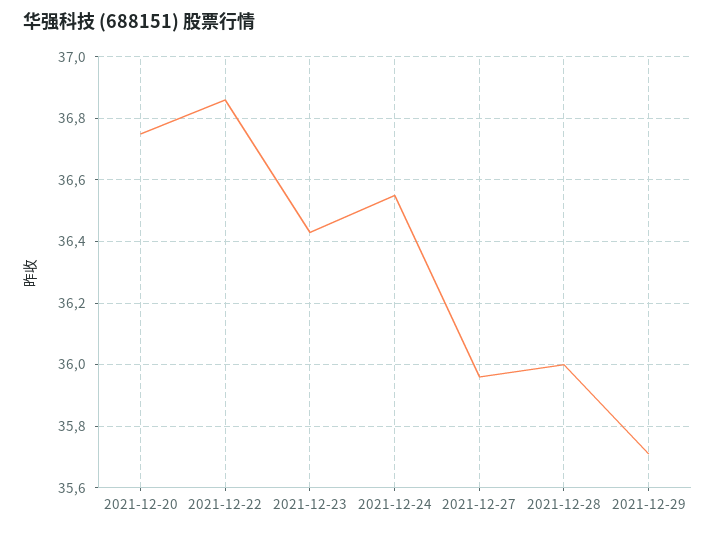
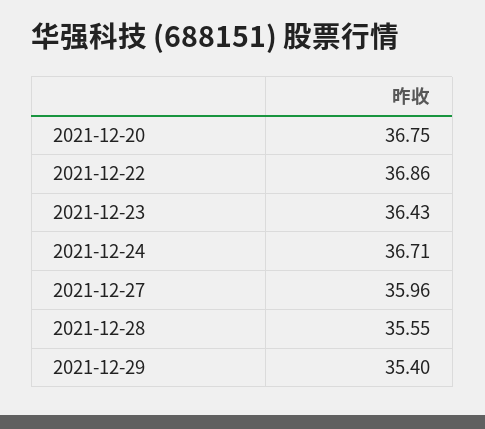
  {
    "2021-12-20": 36.75,
    "2021-12-22": 36.86,
    "2021-12-23": 36.43,
-   "2021-12-24": 36.55,
+   "2021-12-24": 36.71,
    "2021-12-27": 35.96,
-   "2021-12-28": 36,
+   "2021-12-28": 35.55,
-   "2021-12-29": 35.7
+   "2021-12-29": 35.4
  }

